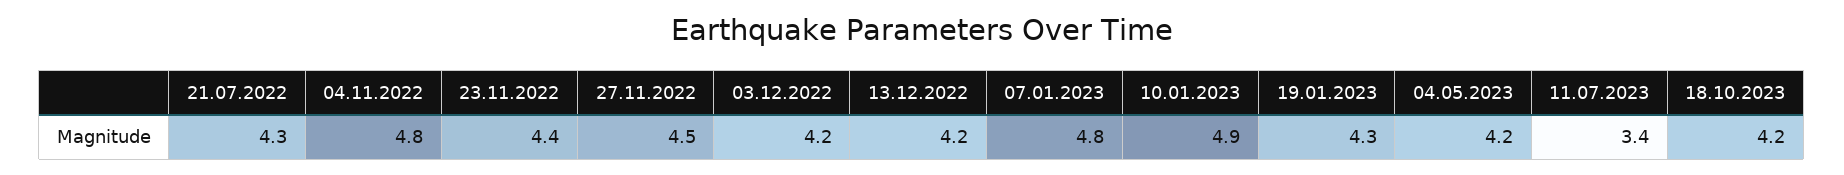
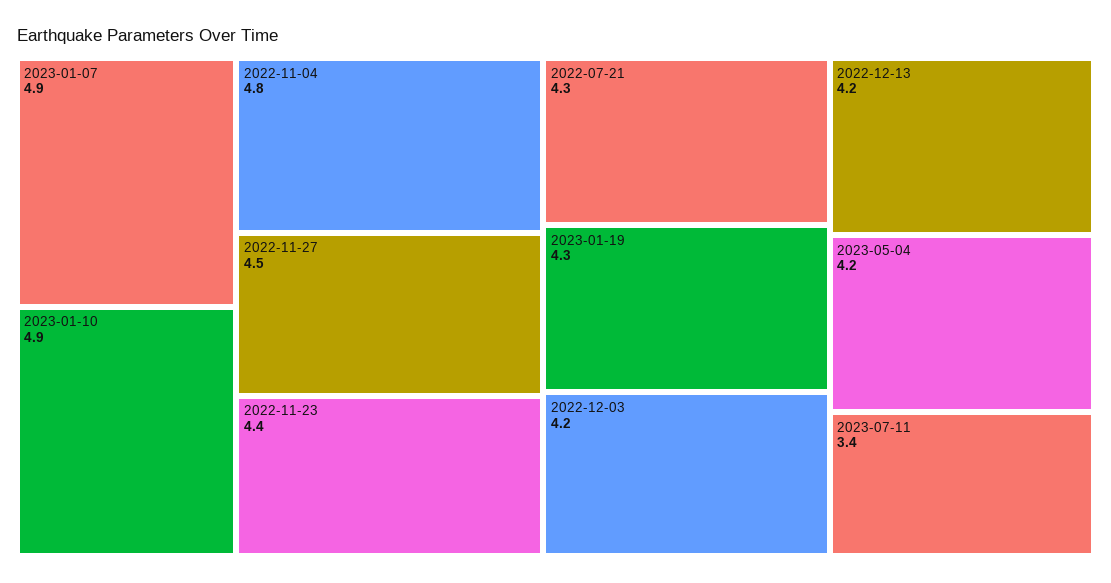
  {
    "21.07.2022": 4.3,
    "04.11.2022": 4.8,
    "23.11.2022": 4.4,
    "27.11.2022": 4.5,
    "03.12.2022": 4.2,
    "13.12.2022": 4.2,
-   "07.01.2023": 4.8,
+   "07.01.2023": 4.9,
    "10.01.2023": 4.9,
    "19.01.2023": 4.3,
    "04.05.2023": 4.2,
-   "11.07.2023": 3.4,
+   "11.07.2023": 3.4
-   "18.10.2023": 4.2
  }

